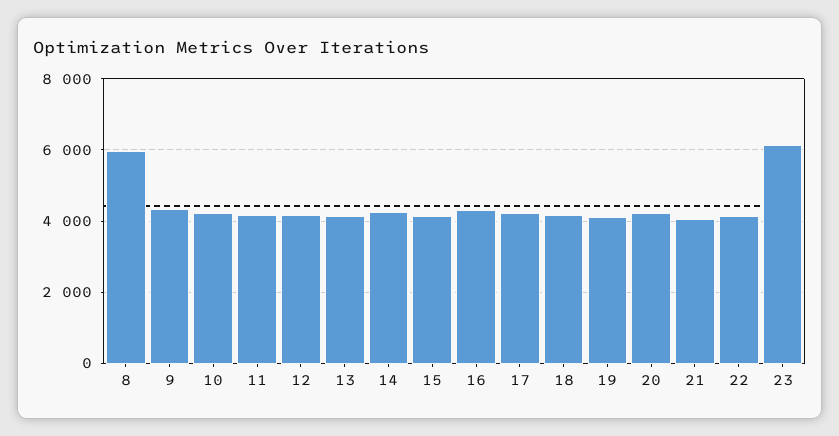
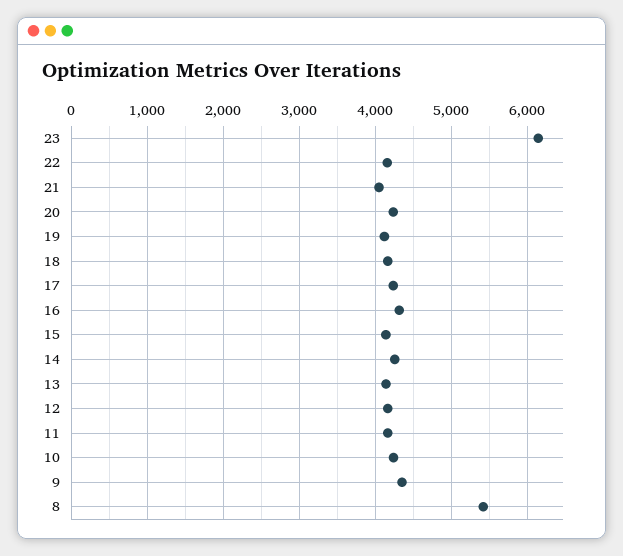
  {
-   "8": 6000,
+   "8": 5400,
    "9": 4400,
    "10": 4200,
    "11": 4200,
    "12": 4200,
    "13": 4100,
    "14": 4300,
    "15": 4100,
    "16": 4300,
    "17": 4200,
    "18": 4200,
    "19": 4100,
    "20": 4200,
    "21": 4100,
    "22": 4200,
    "23": 6100
  }

